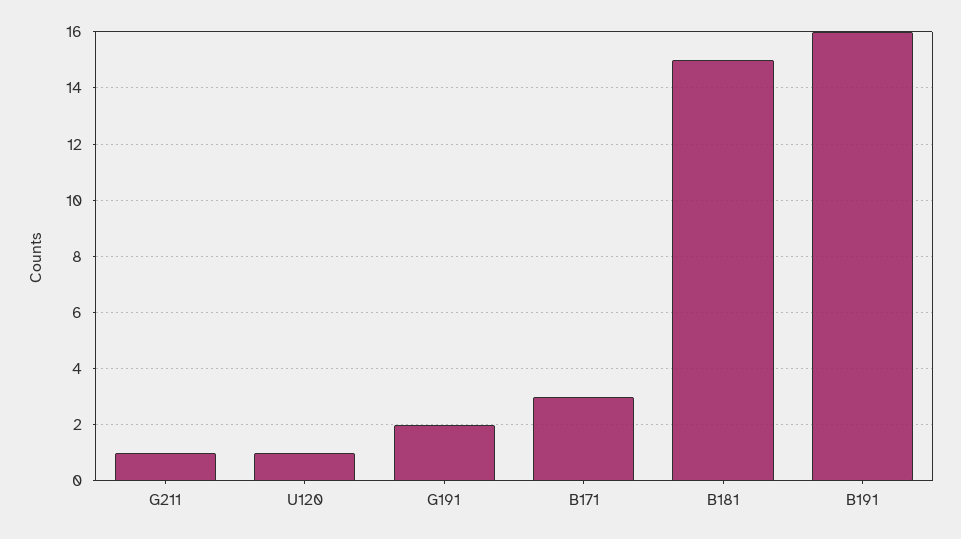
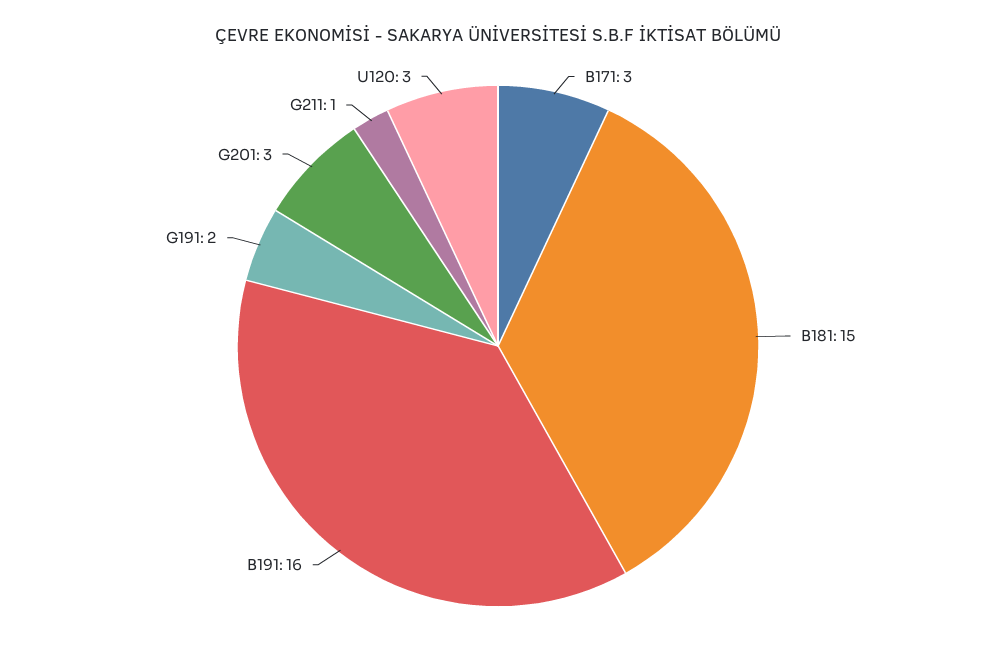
  {
    "G211": 1,
-   "U120": 1,
+   "U120": 3,
    "G191": 2,
    "B171": 3,
    "B181": 15,
-   "B191": 16
+   "B191": 16,
+   "G201": 3
  }

